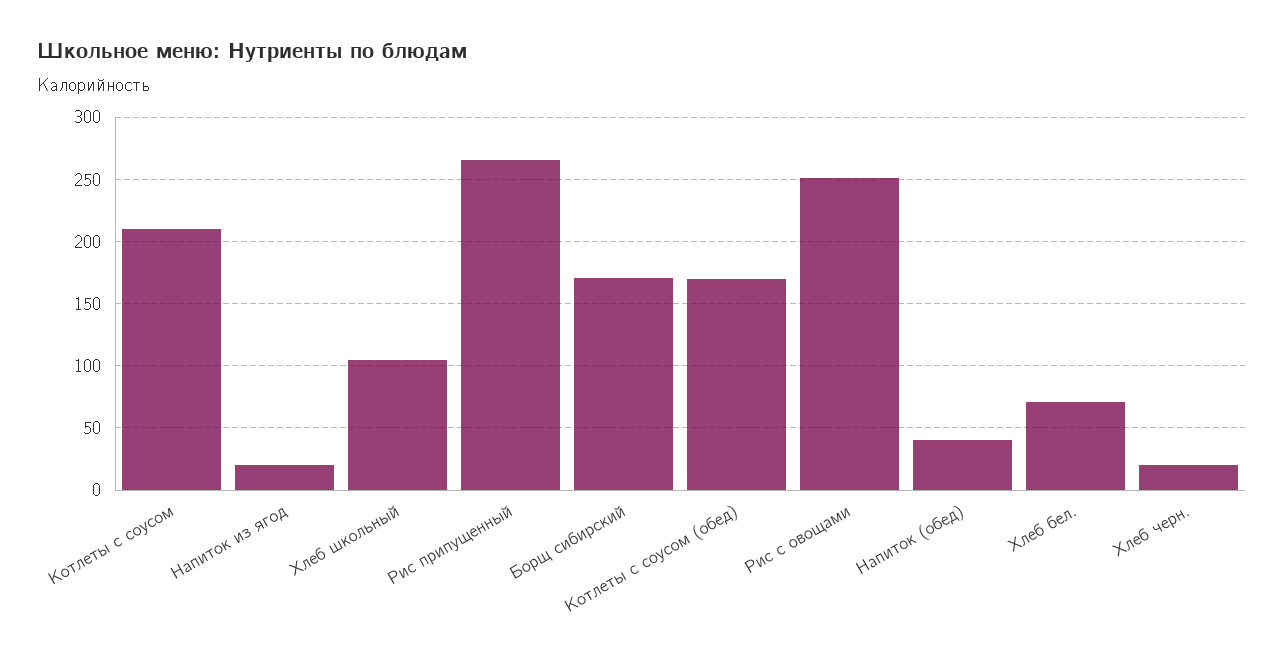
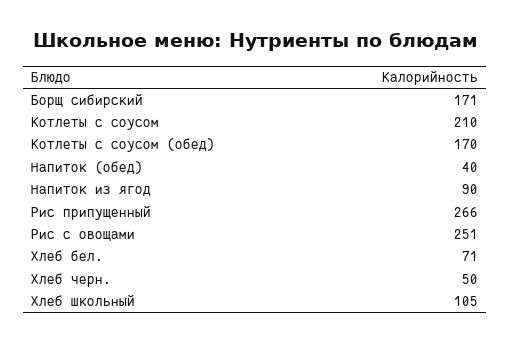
  {
    "Котлеты с соусом": 210,
-   "Напиток из ягод": 20,
+   "Напиток из ягод": 90,
    "Хлеб школьный": 105,
    "Рис припущенный": 266,
    "Борщ сибирский": 171,
    "Котлеты с соусом (обед)": 170,
    "Рис с овощами": 251,
    "Напиток (обед)": 40,
    "Хлеб бел.": 71,
-   "Хлеб черн.": 20
+   "Хлеб черн.": 50
  }

